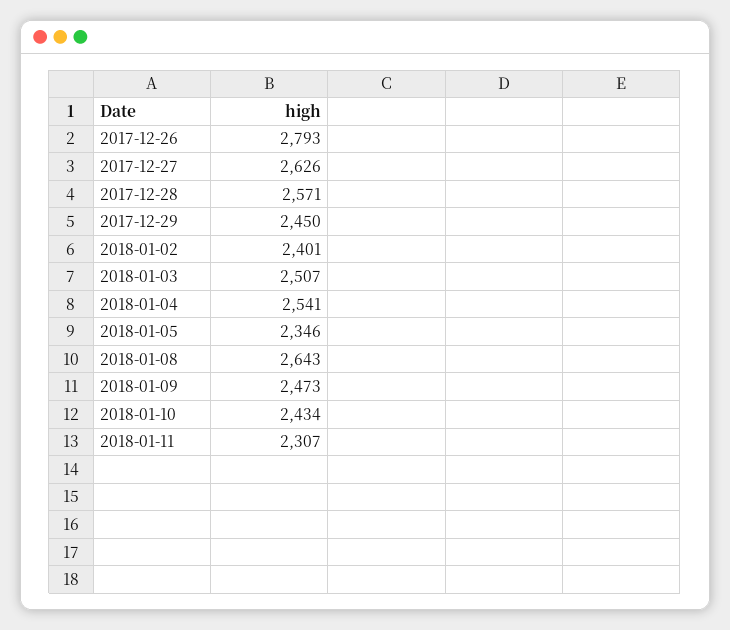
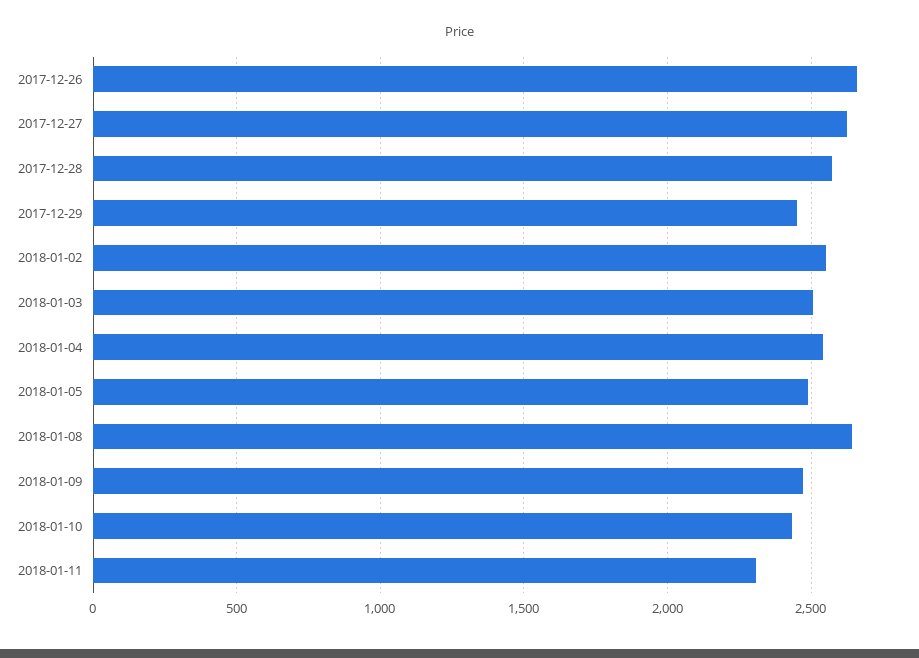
  {
-   "2017-12-26": 2793,
+   "2017-12-26": 2650,
    "2017-12-27": 2626,
    "2017-12-28": 2571,
    "2017-12-29": 2450,
-   "2018-01-02": 2401,
+   "2018-01-02": 2550,
    "2018-01-03": 2507,
    "2018-01-04": 2541,
-   "2018-01-05": 2346,
+   "2018-01-05": 2500,
    "2018-01-08": 2643,
    "2018-01-09": 2473,
    "2018-01-10": 2434,
    "2018-01-11": 2307
  }

